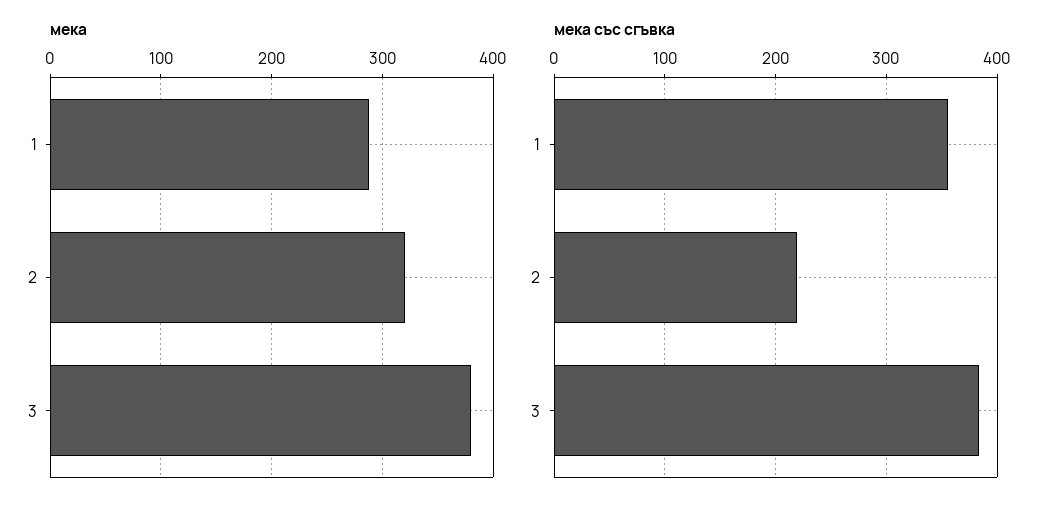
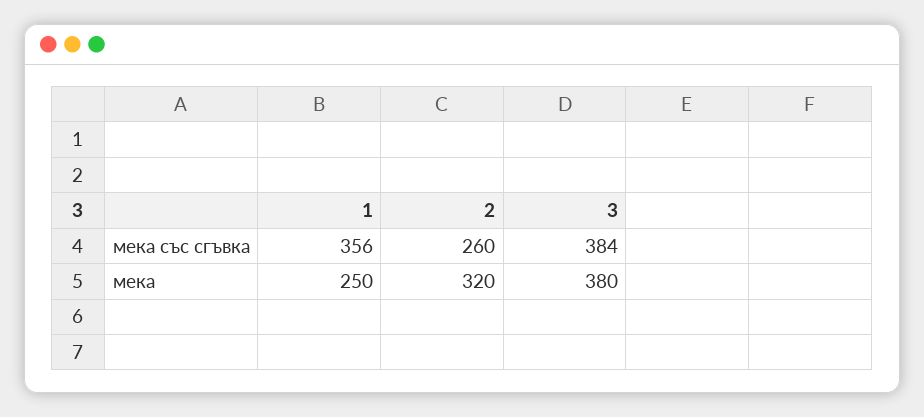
  {
    "мека": {
-     "1": 290,
+     "1": 250,
      "2": 320,
      "3": 380
    },
    "мека със сгъвка": {
      "1": 356,
-     "2": 220,
+     "2": 260,
      "3": 384
    }
  }

